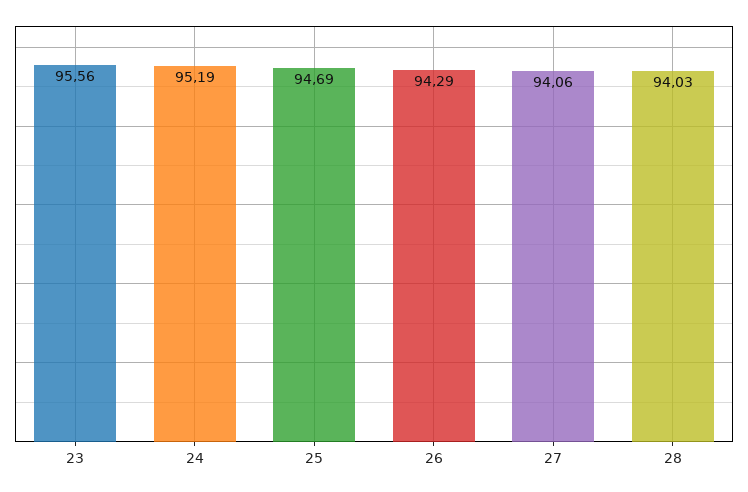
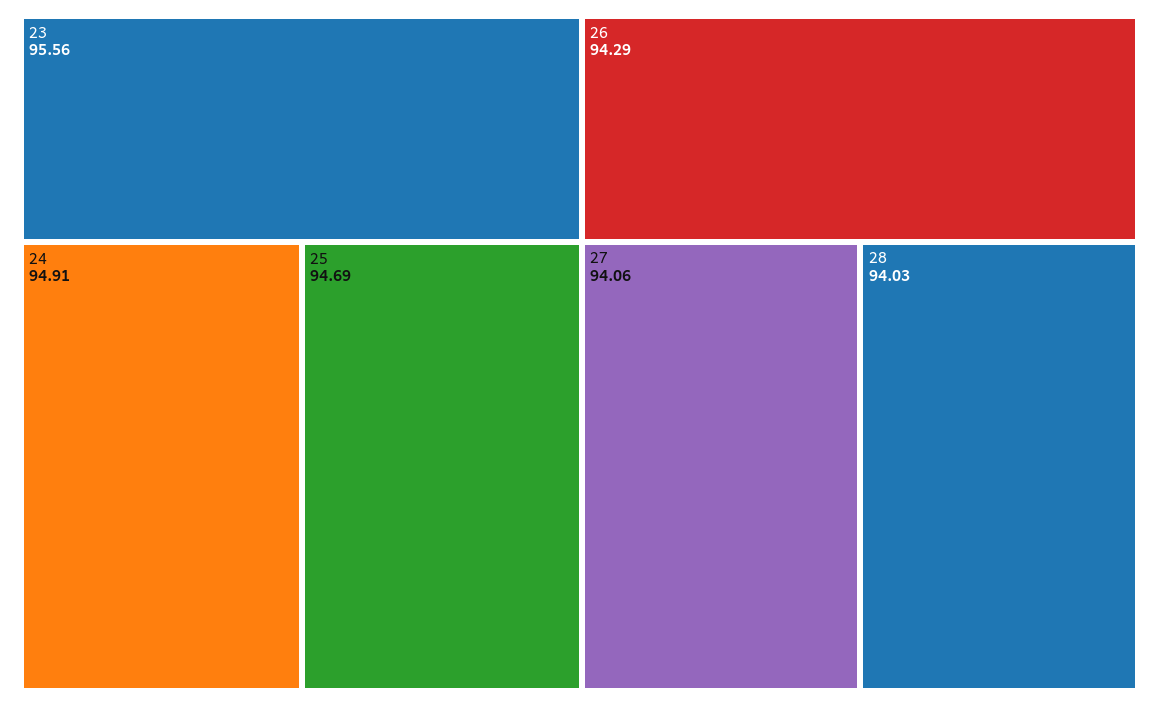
  {
    "23": 95.56,
-   "24": 95.19,
+   "24": 94.91,
    "25": 94.69,
    "26": 94.29,
    "27": 94.06,
    "28": 94.03
  }

